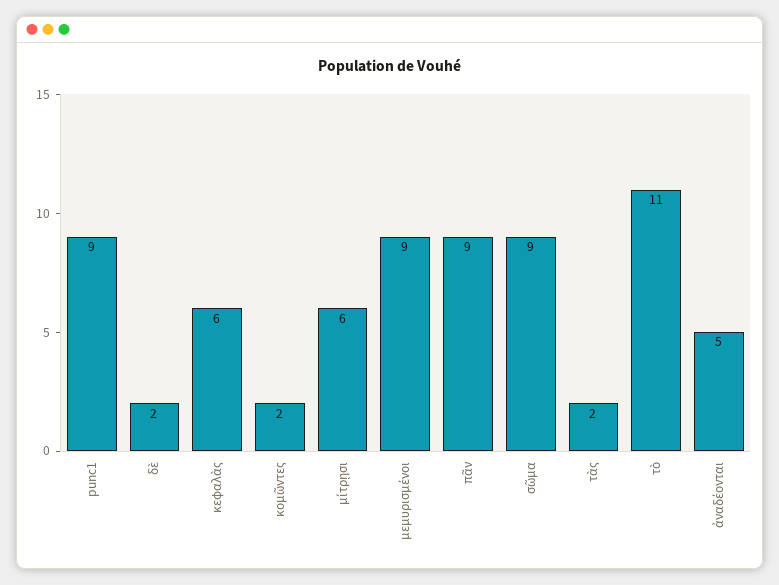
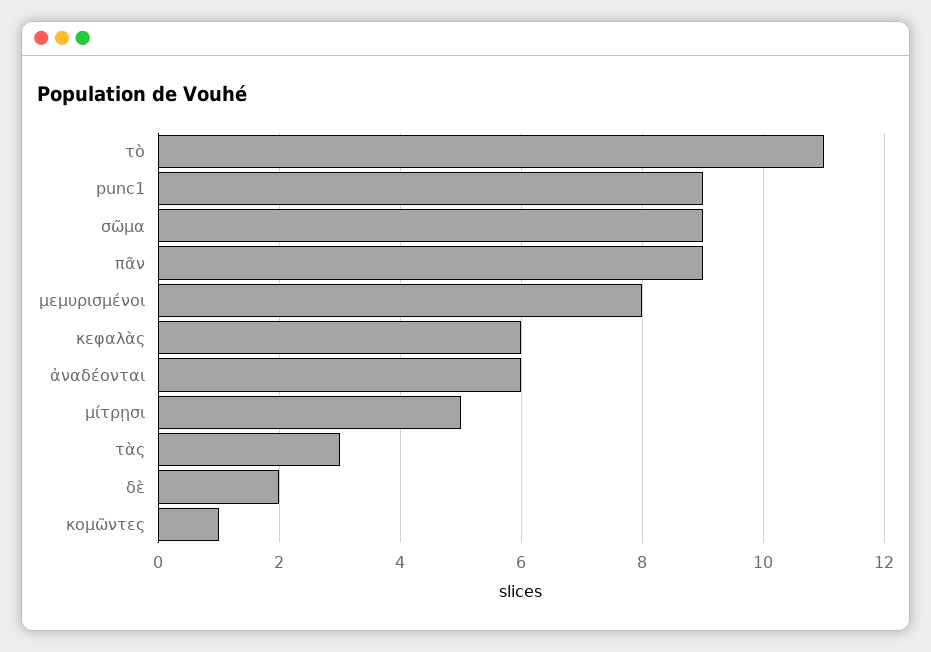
  {
    "punc1": 9,
    "δὲ": 2,
    "κεφαλὰς": 6,
-   "κομῶντες": 2,
+   "κομῶντες": 1,
-   "μίτρῃσι": 6,
+   "μίτρῃσι": 5,
-   "μεμυρισμένοι": 9,
+   "μεμυρισμένοι": 8,
    "πᾶν": 9,
    "σῶμα": 9,
-   "τὰς": 2,
+   "τὰς": 3,
    "τὸ": 11,
-   "ἀναδέονται": 5
+   "ἀναδέονται": 6
  }

